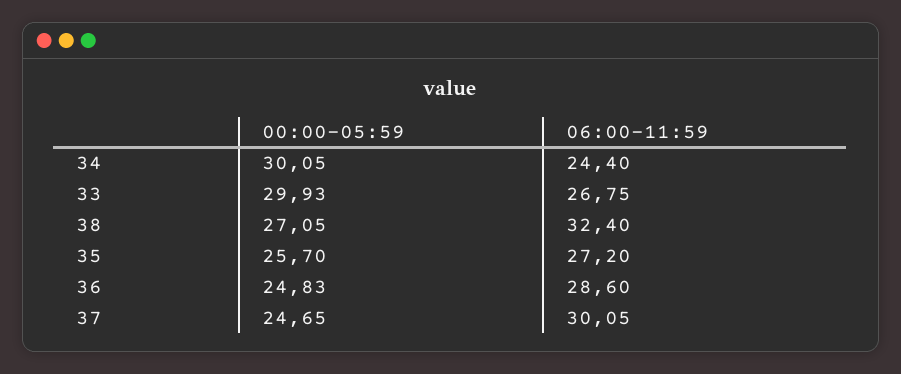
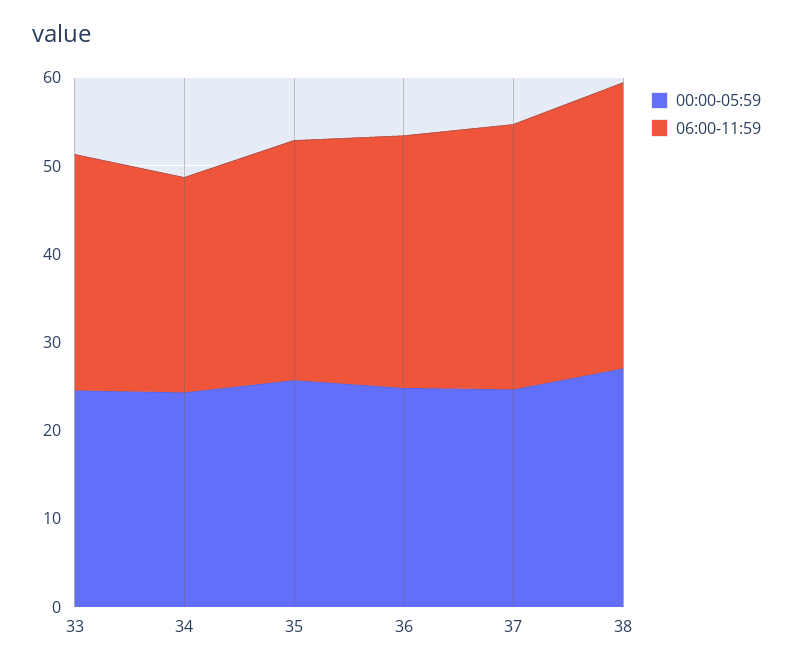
  {
    "00:00-05:59": {
-     "34": 30.05,
+     "34": 24,
-     "33": 29.93,
+     "33": 24,
      "38": 27.05,
      "35": 25.7,
      "36": 24.83,
      "37": 24.65
    },
    "06:00-11:59": {
      "34": 24.4,
      "33": 26.75,
      "38": 32.4,
      "35": 27.2,
      "36": 28.6,
      "37": 30.05
    }
  }

